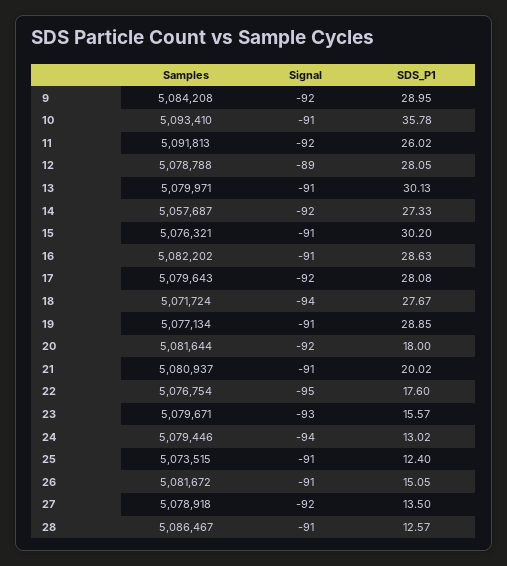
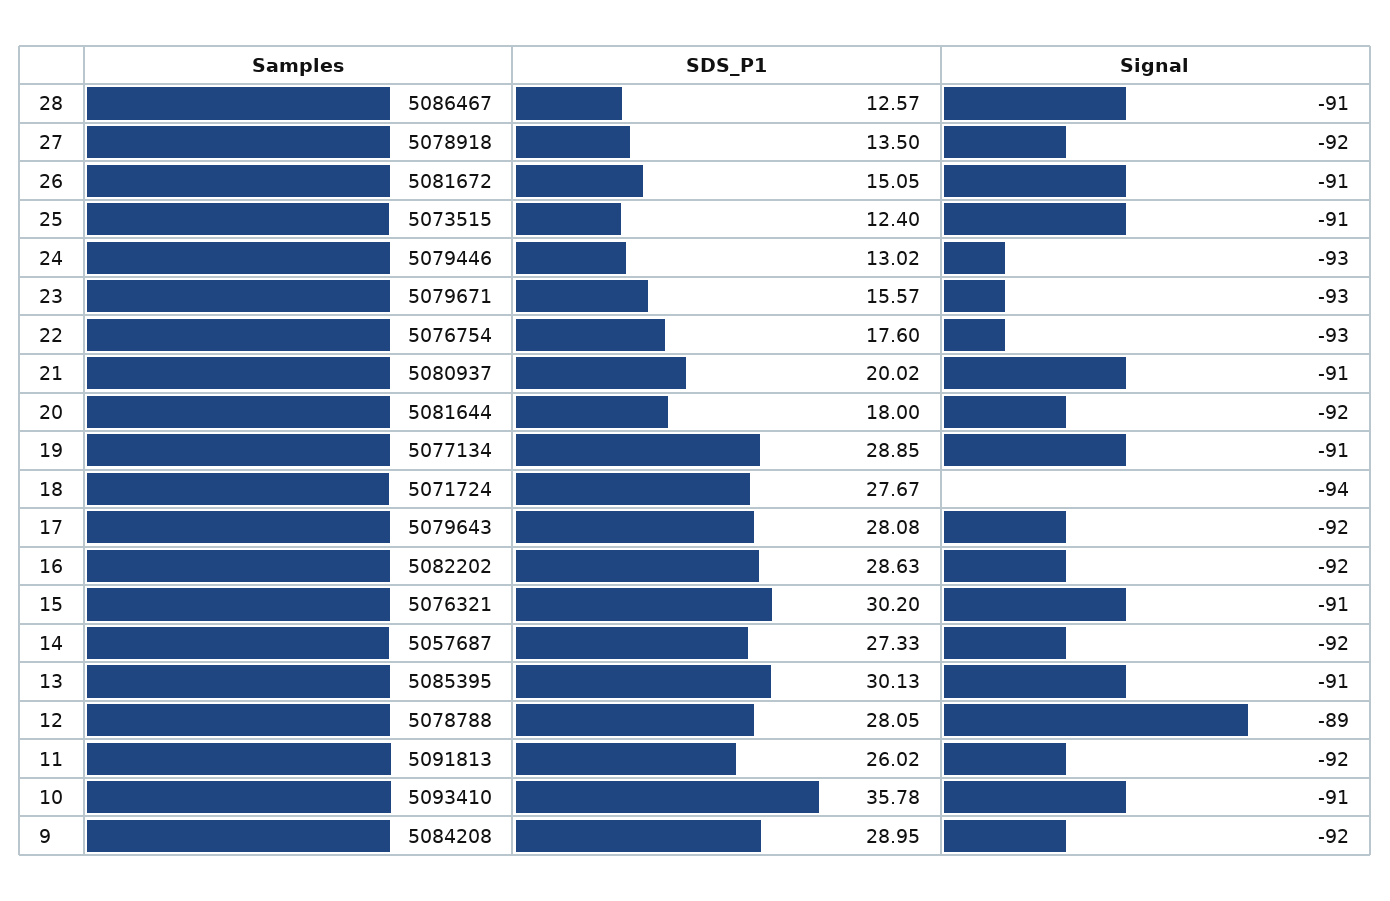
  {
    "Samples": {
      "9": 5084208,
      "10": 5093410,
      "11": 5091813,
      "12": 5078788,
-     "13": 5079971,
+     "13": 5085395,
      "14": 5057687,
      "15": 5076321,
      "16": 5082202,
      "17": 5079643,
      "18": 5071724,
      "19": 5077134,
      "20": 5081644,
      "21": 5080937,
      "22": 5076754,
      "23": 5079671,
      "24": 5079446,
      "25": 5073515,
      "26": 5081672,
      "27": 5078918,
      "28": 5086467
    },
    "Signal": {
      "9": -92,
      "10": -91,
      "11": -92,
      "12": -89,
      "13": -91,
      "14": -92,
      "15": -91,
-     "16": -91,
+     "16": -92,
      "17": -92,
      "18": -94,
      "19": -91,
      "20": -92,
      "21": -91,
-     "22": -95,
+     "22": -93,
      "23": -93,
-     "24": -94,
+     "24": -93,
      "25": -91,
      "26": -91,
      "27": -92,
      "28": -91
    },
    "SDS_P1": {
      "9": 28.95,
      "10": 35.78,
      "11": 26.02,
      "12": 28.05,
      "13": 30.13,
      "14": 27.33,
      "15": 30.2,
      "16": 28.63,
      "17": 28.08,
      "18": 27.67,
      "19": 28.85,
      "20": 18,
      "21": 20.02,
      "22": 17.6,
      "23": 15.57,
      "24": 13.02,
      "25": 12.4,
      "26": 15.05,
      "27": 13.5,
      "28": 12.57
    }
  }

